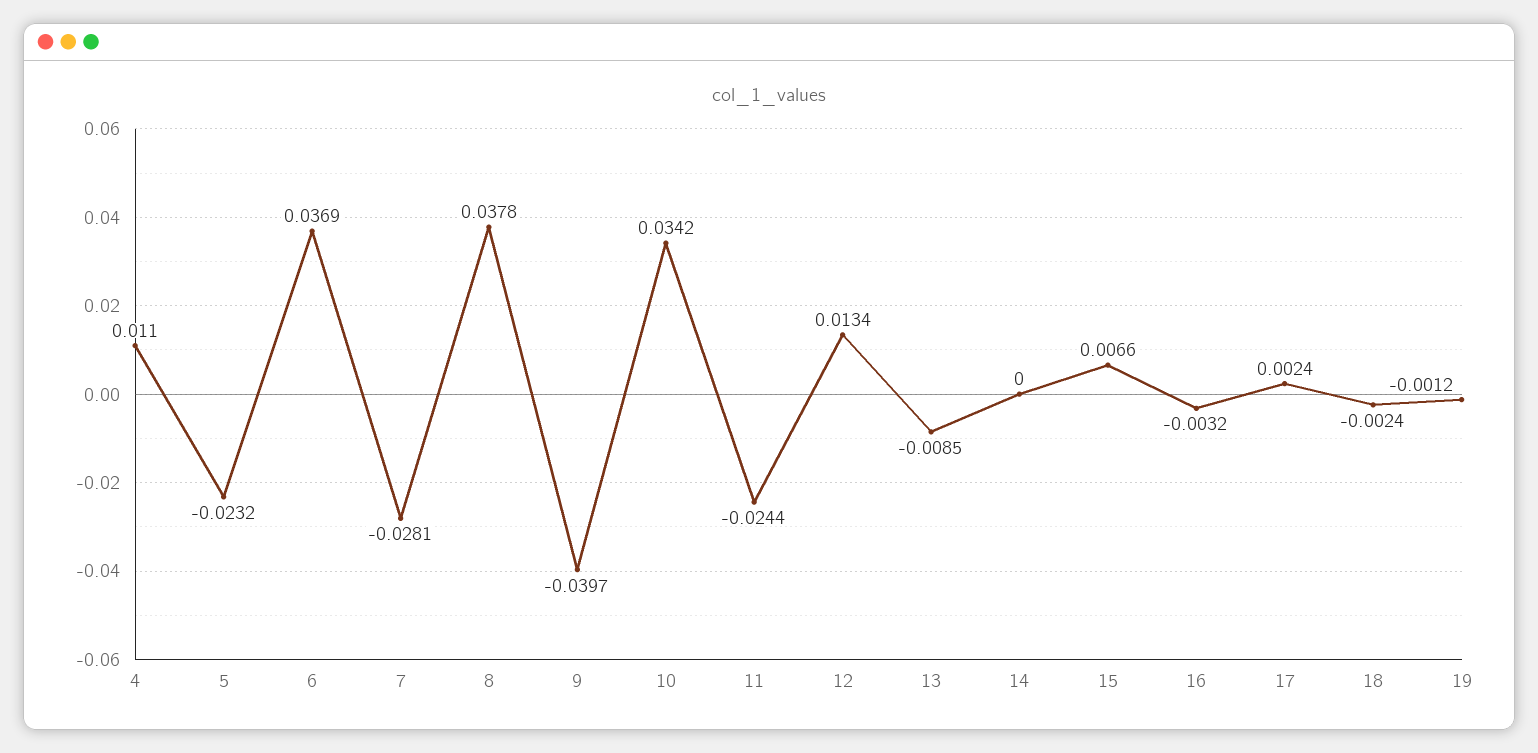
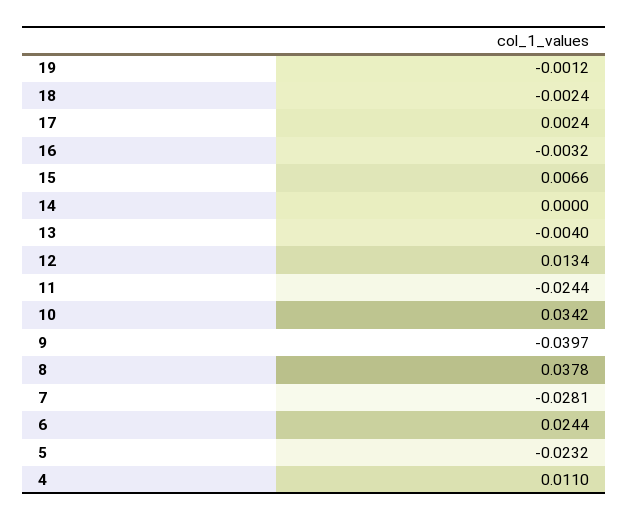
  {
    "4": 0.011,
    "5": -0.0232,
-   "6": 0.0369,
+   "6": 0.0244,
    "7": -0.0281,
    "8": 0.0378,
    "9": -0.0397,
    "10": 0.0342,
    "11": -0.0244,
    "12": 0.0134,
-   "13": -0.0085,
+   "13": -0.004,
    "14": 0,
    "15": 0.0066,
    "16": -0.0032,
    "17": 0.0024,
    "18": -0.0024,
    "19": -0.0012
  }

